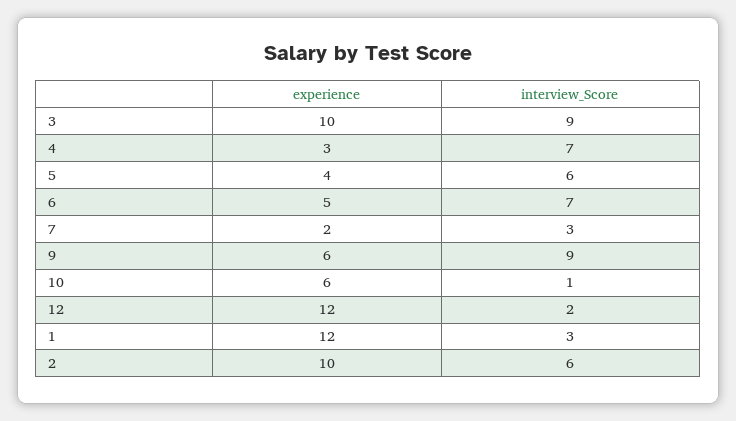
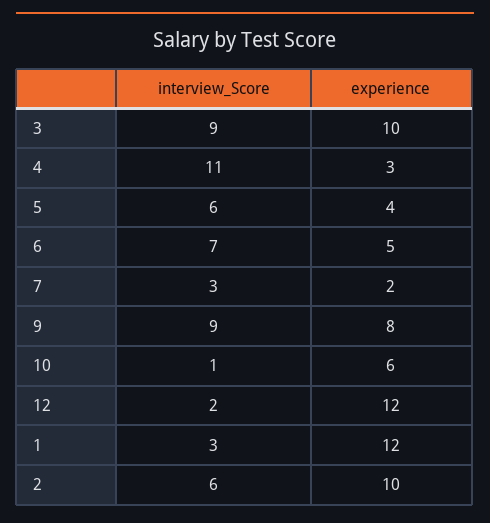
  {
    "experience": {
      "3": 10,
      "4": 3,
      "5": 4,
      "6": 5,
      "7": 2,
-     "9": 6,
+     "9": 8,
      "10": 6,
      "12": 12,
      "1": 12,
      "2": 10
    },
    "interview_Score": {
      "3": 9,
-     "4": 7,
+     "4": 11,
      "5": 6,
      "6": 7,
      "7": 3,
      "9": 9,
      "10": 1,
      "12": 2,
      "1": 3,
      "2": 6
    }
  }

